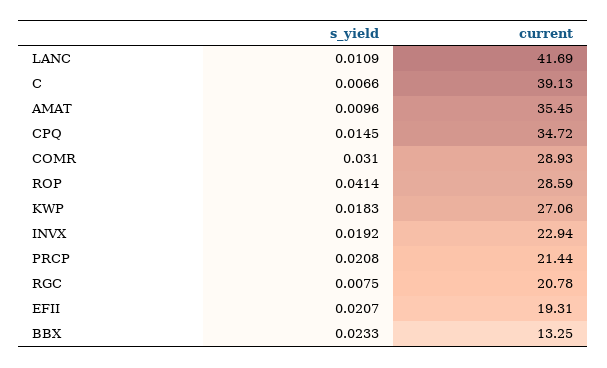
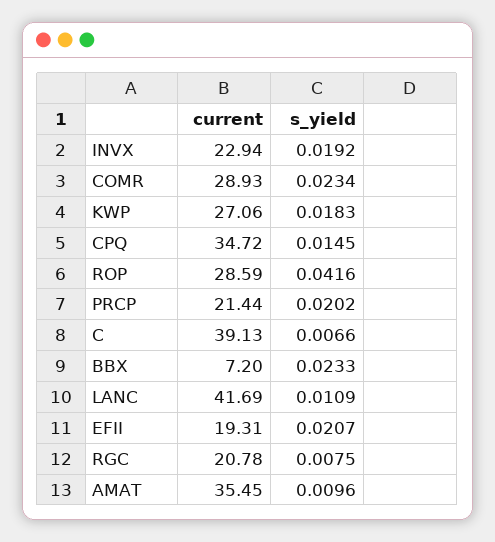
  {
    "s_yield": {
      "LANC": 0.0109,
      "C": 0.0066,
      "AMAT": 0.0096,
      "CPQ": 0.0145,
-     "COMR": 0.031,
+     "COMR": 0.0234,
-     "ROP": 0.0414,
+     "ROP": 0.0416,
      "KWP": 0.0183,
      "INVX": 0.0192,
-     "PRCP": 0.0208,
+     "PRCP": 0.0202,
      "RGC": 0.0075,
      "EFII": 0.0207,
      "BBX": 0.0233
    },
    "current": {
      "LANC": 41.69,
      "C": 39.13,
      "AMAT": 35.45,
      "CPQ": 34.72,
      "COMR": 28.93,
      "ROP": 28.59,
      "KWP": 27.06,
      "INVX": 22.94,
      "PRCP": 21.44,
      "RGC": 20.78,
      "EFII": 19.31,
-     "BBX": 13.25
+     "BBX": 7.2
    }
  }

